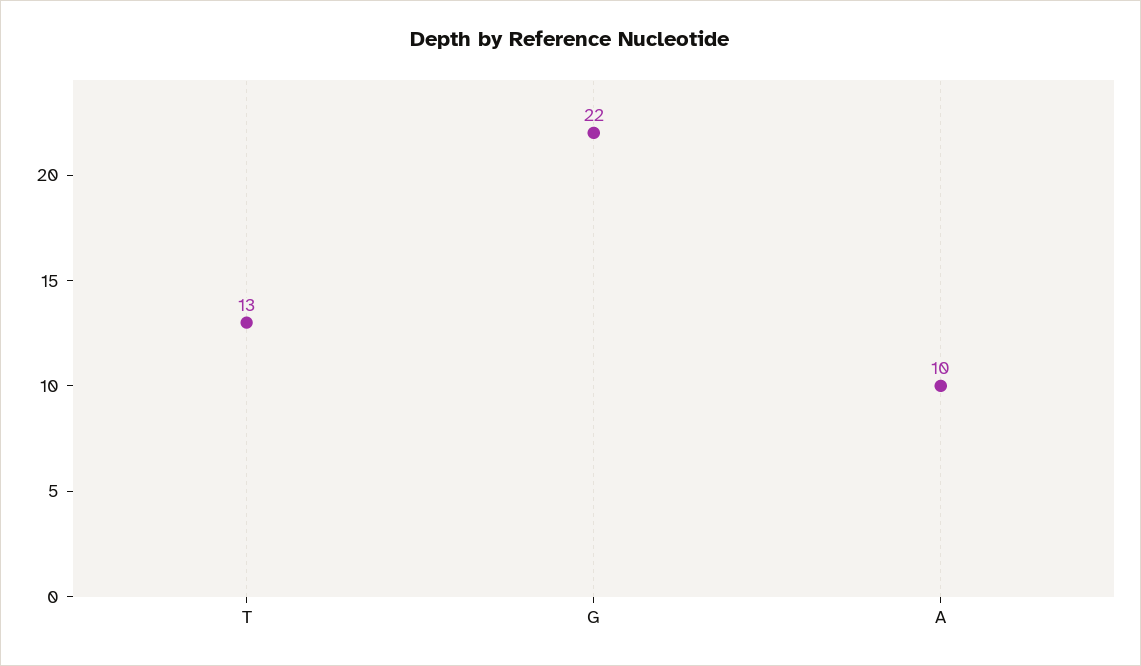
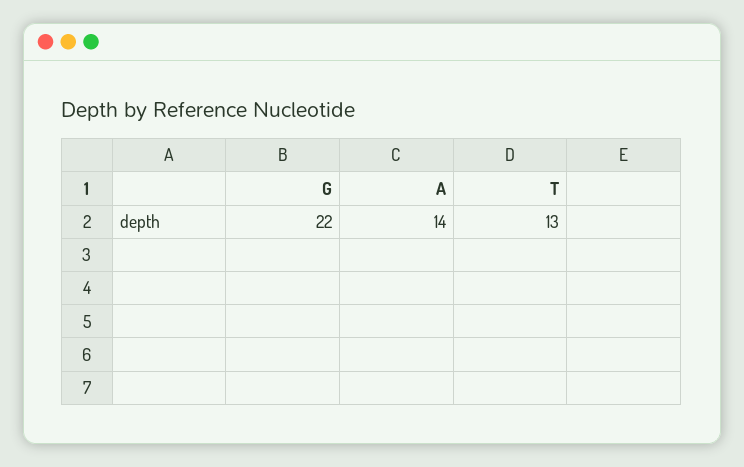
  {
    "T": 13,
    "G": 22,
-   "A": 10
+   "A": 14
  }

